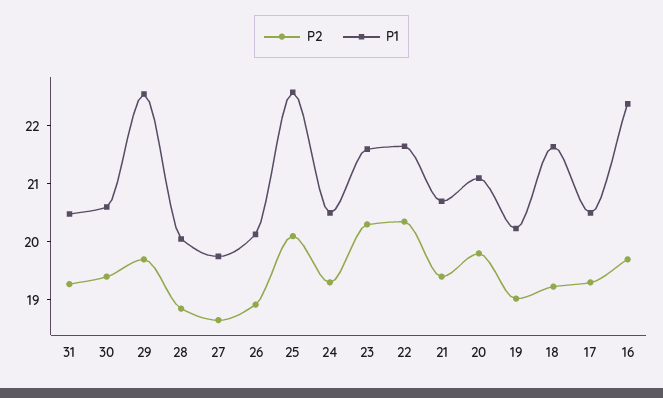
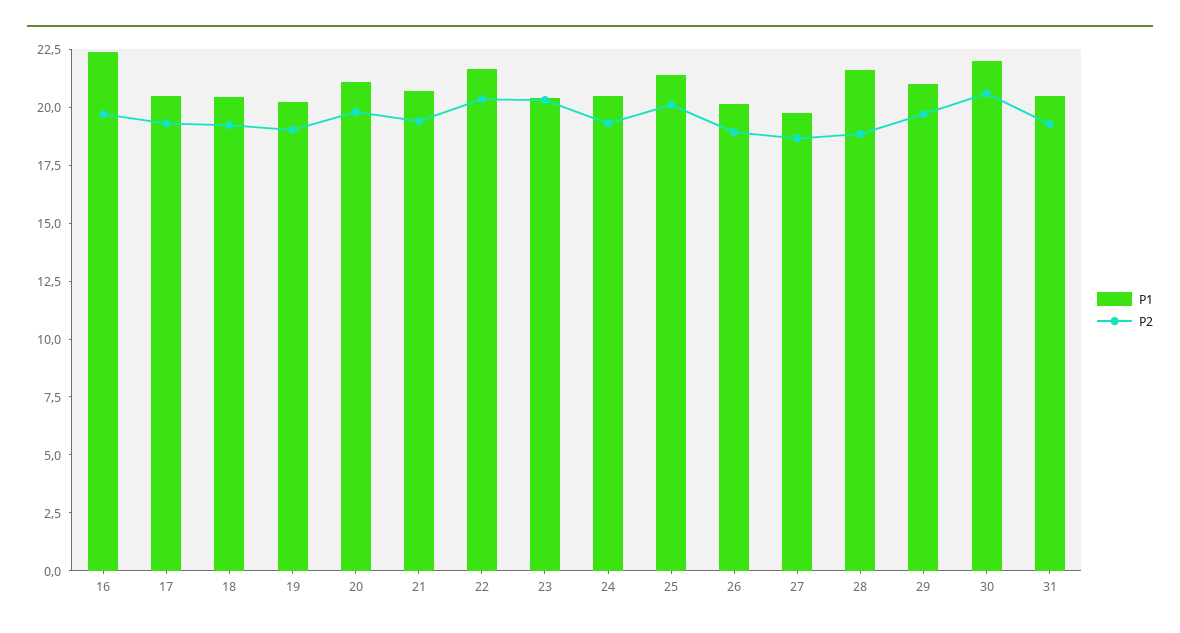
  {
    "P2": {
      "31": 19.2,
-     "30": 19.4,
+     "30": 20.5,
      "29": 19.8,
      "28": 18.8,
      "27": 18.6,
      "26": 19,
      "25": 20.2,
      "24": 19.4,
      "23": 20.4,
      "22": 20.4,
      "21": 19.4,
      "20": 19.8,
      "19": 19,
      "18": 19.2,
      "17": 19.4,
      "16": 19.8
    },
    "P1": {
      "31": 20.4,
-     "30": 20.6,
+     "30": 22,
-     "29": 22.6,
+     "29": 21,
-     "28": 20,
+     "28": 21.5,
      "27": 19.8,
      "26": 20.2,
-     "25": 22.6,
+     "25": 21.5,
      "24": 20.6,
-     "23": 21.6,
+     "23": 20.5,
      "22": 21.6,
      "21": 20.8,
      "20": 21.2,
      "19": 20.2,
-     "18": 21.6,
+     "18": 20.5,
      "17": 20.6,
      "16": 22.4
    }
  }

